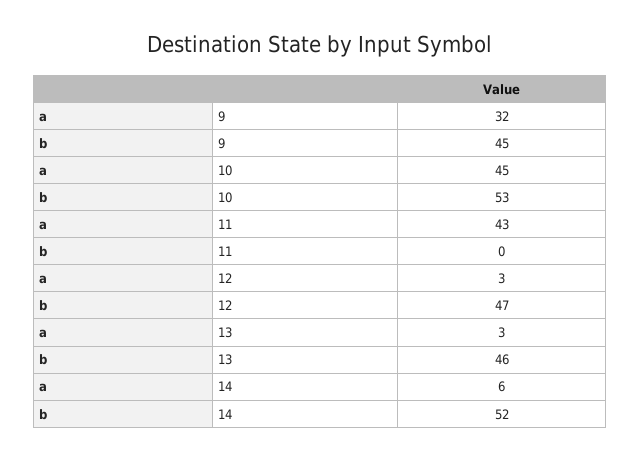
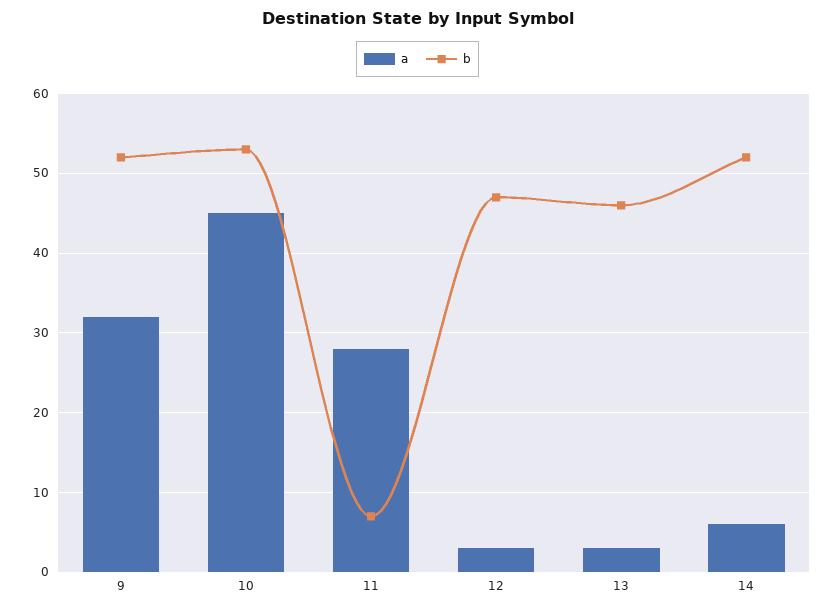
  {
    "a": {
      "9": 32,
      "10": 45,
-     "11": 43,
+     "11": 28,
      "12": 3,
      "13": 3,
      "14": 6
    },
    "b": {
-     "9": 45,
+     "9": 52,
      "10": 53,
-     "11": 0,
+     "11": 7,
      "12": 47,
      "13": 46,
      "14": 52
    }
  }

